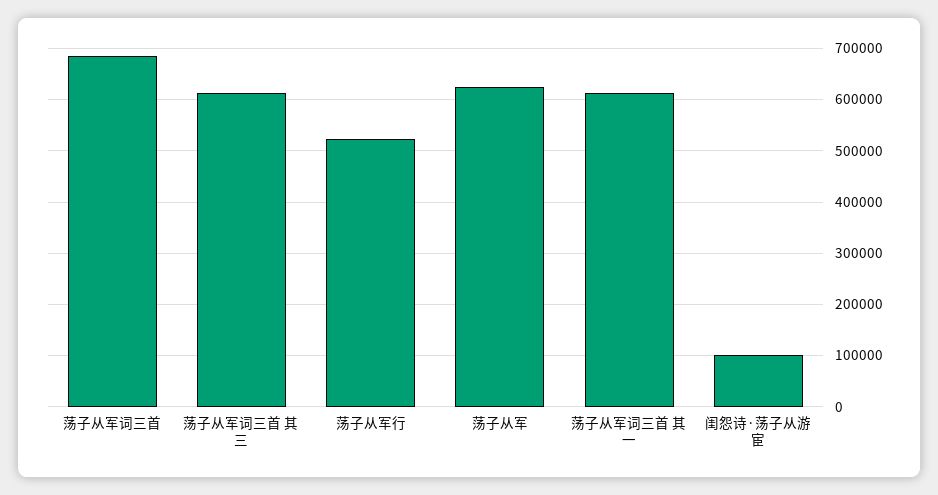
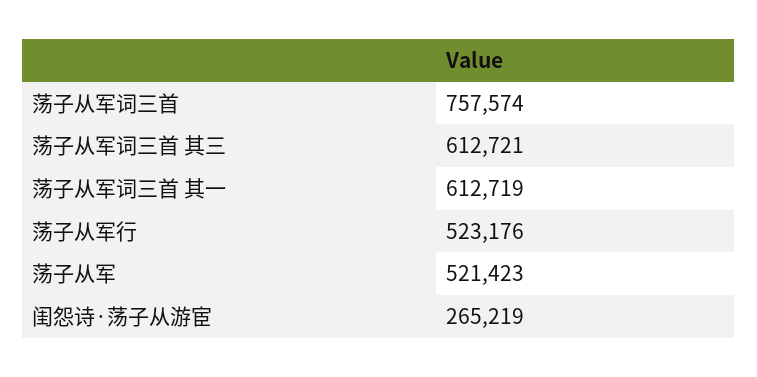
  {
-   "荡子从军词三首": 680000,
+   "荡子从军词三首": 757574,
    "荡子从军词三首 其三": 612721,
    "荡子从军行": 523176,
-   "荡子从军": 620000,
+   "荡子从军": 521423,
    "荡子从军词三首 其一": 612719,
-   "闺怨诗·荡子从游宦": 100000
+   "闺怨诗·荡子从游宦": 265219
  }

